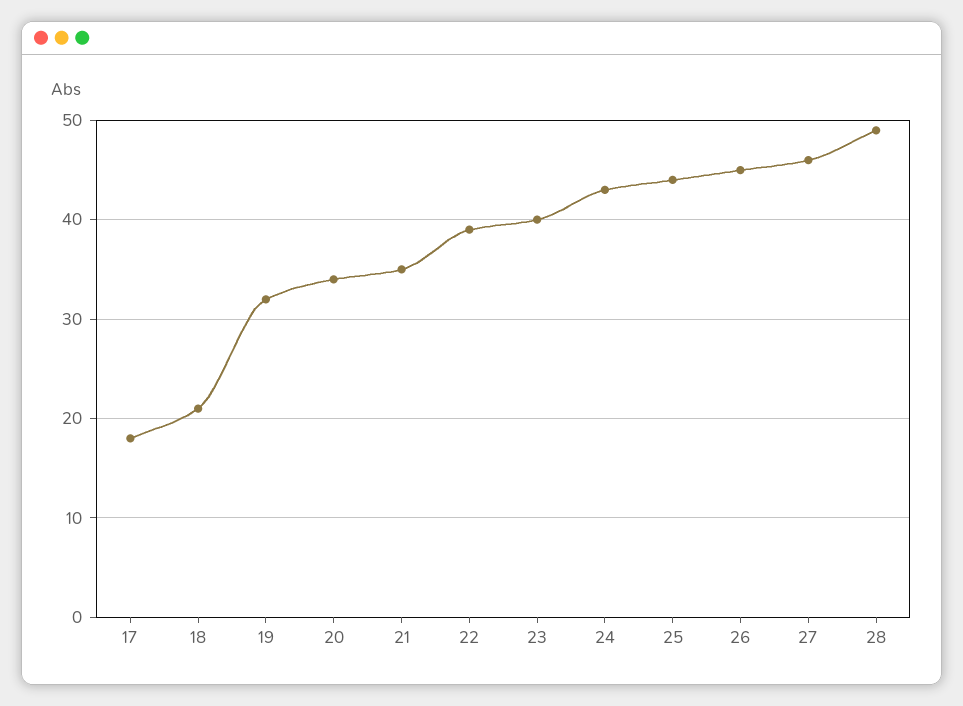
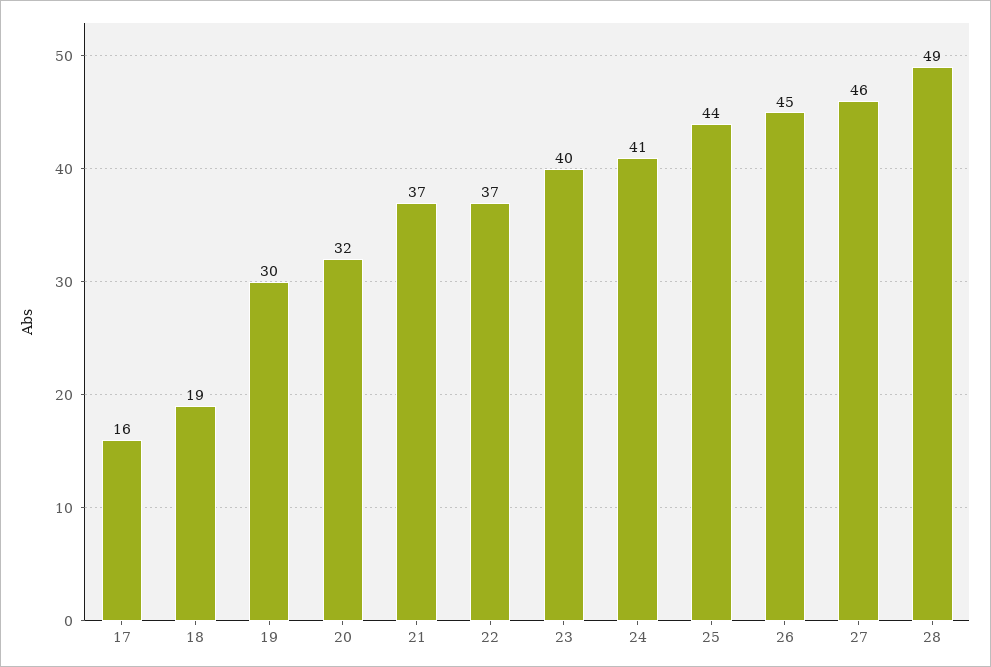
  {
-   "17": 18,
+   "17": 16,
-   "18": 21,
+   "18": 19,
-   "19": 32,
+   "19": 30,
-   "20": 34,
+   "20": 32,
-   "21": 35,
+   "21": 37,
-   "22": 39,
+   "22": 37,
    "23": 40,
-   "24": 43,
+   "24": 41,
    "25": 44,
    "26": 45,
    "27": 46,
    "28": 49
  }

